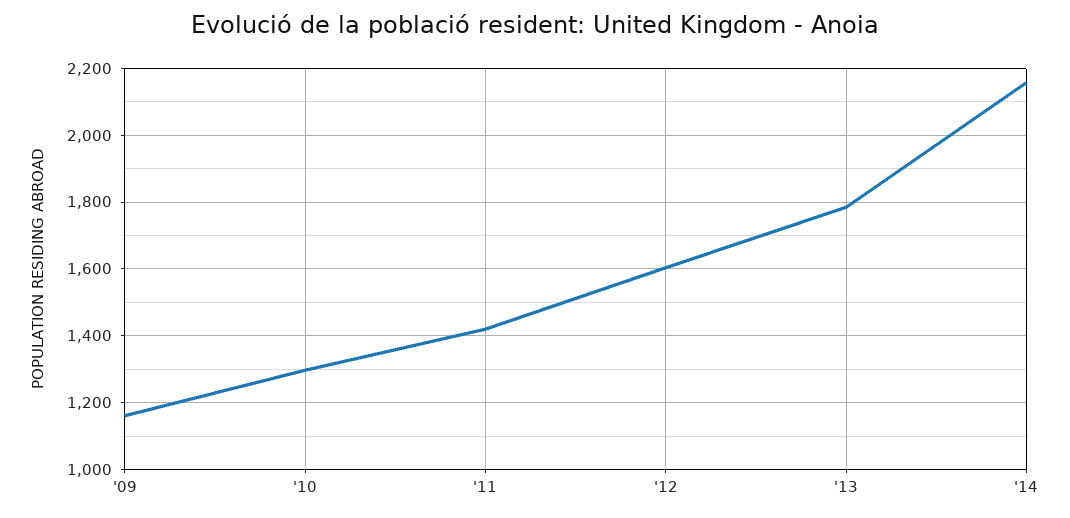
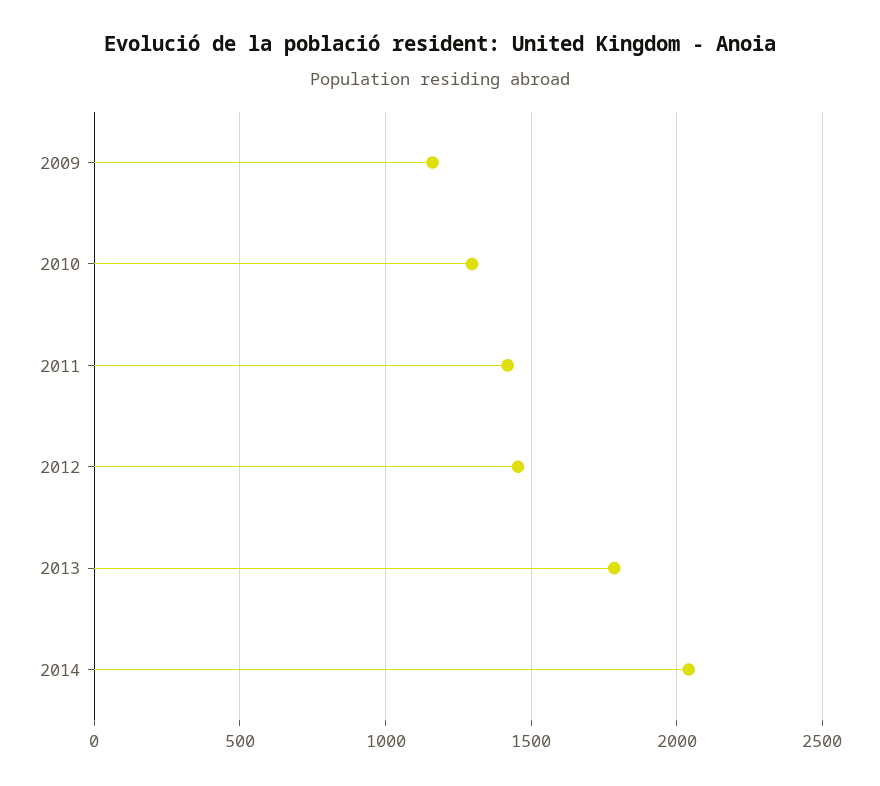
  {
    "'09": 1160,
    "'10": 1300,
    "'11": 1420,
-   "'12": 1600,
+   "'12": 1450,
    "'13": 1780,
-   "'14": 2160
+   "'14": 2050
  }

